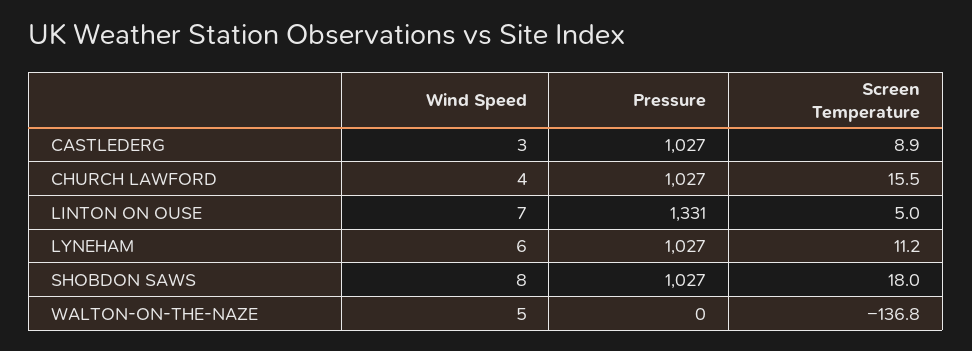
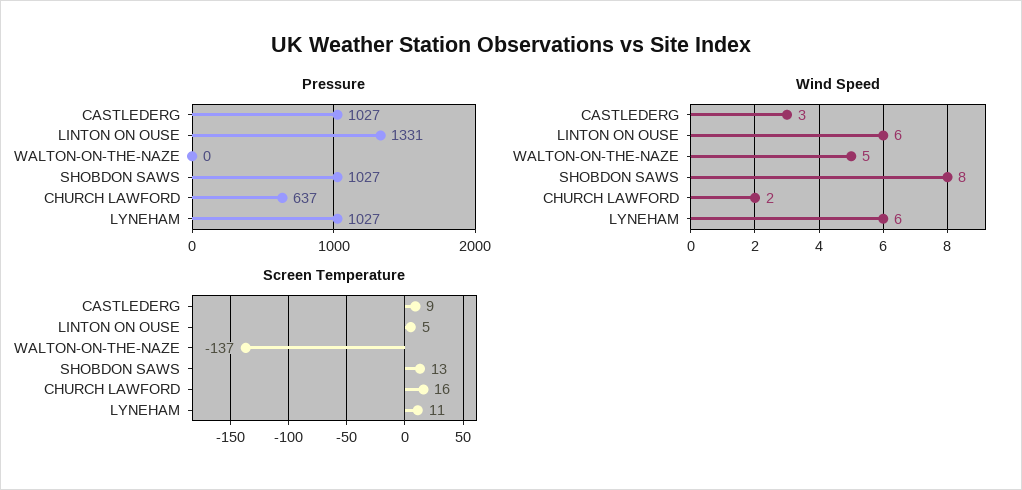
  {
    "Wind Speed": {
      "CASTLEDERG": 3,
-     "CHURCH LAWFORD": 4,
+     "CHURCH LAWFORD": 2,
-     "LINTON ON OUSE": 7,
+     "LINTON ON OUSE": 6,
      "LYNEHAM": 6,
      "SHOBDON SAWS": 8,
      "WALTON-ON-THE-NAZE": 5
    },
    "Pressure": {
      "CASTLEDERG": 1027,
-     "CHURCH LAWFORD": 1027,
+     "CHURCH LAWFORD": 637,
      "LINTON ON OUSE": 1331,
      "LYNEHAM": 1027,
      "SHOBDON SAWS": 1027,
      "WALTON-ON-THE-NAZE": 0
    },
    "Screen Temperature": {
      "CASTLEDERG": 8.9,
      "CHURCH LAWFORD": 15.5,
      "LINTON ON OUSE": 5,
      "LYNEHAM": 11.2,
-     "SHOBDON SAWS": 18,
+     "SHOBDON SAWS": 13,
      "WALTON-ON-THE-NAZE": -136.8
    }
  }

